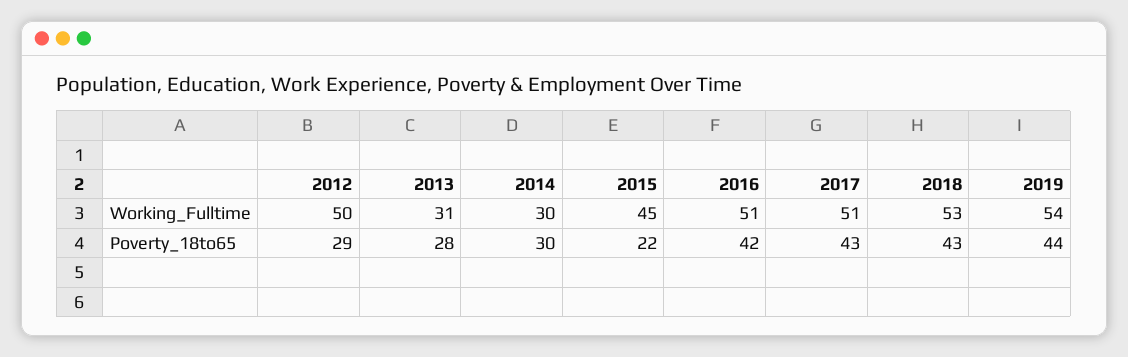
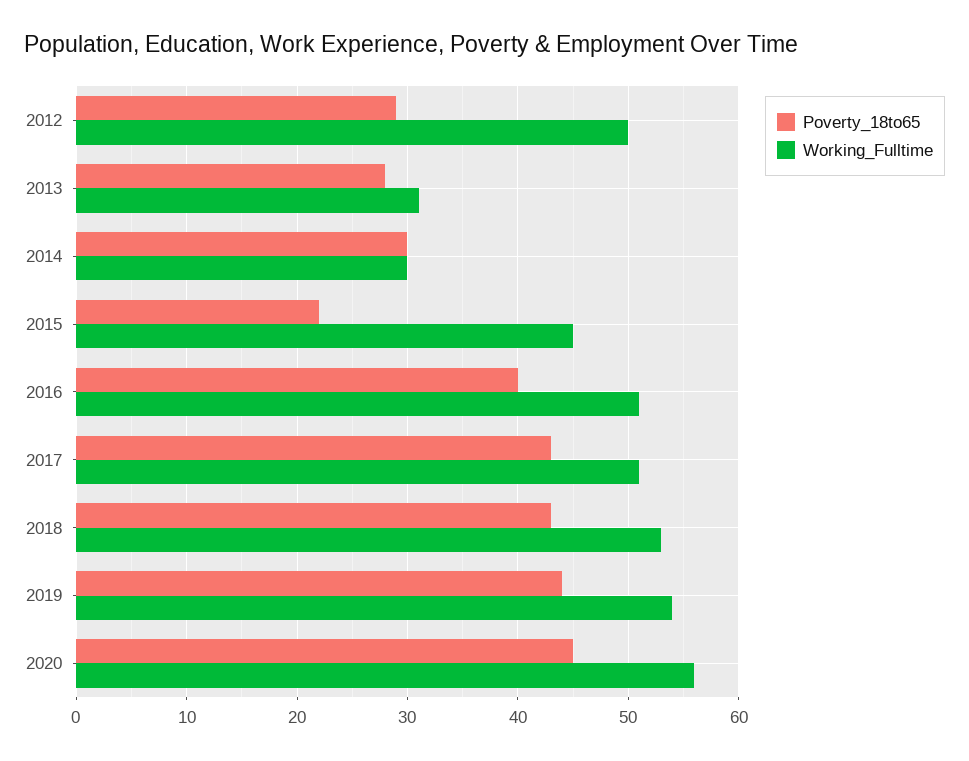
  {
    "Working_Fulltime": {
      "2012": 50,
      "2013": 31,
      "2014": 30,
      "2015": 45,
      "2016": 51,
      "2017": 51,
      "2018": 53,
-     "2019": 54
+     "2019": 54,
+     "2020": 56
    },
    "Poverty_18to65": {
      "2012": 29,
      "2013": 28,
      "2014": 30,
      "2015": 22,
-     "2016": 42,
+     "2016": 40,
      "2017": 43,
      "2018": 43,
-     "2019": 44
+     "2019": 44,
+     "2020": 45
    }
  }

